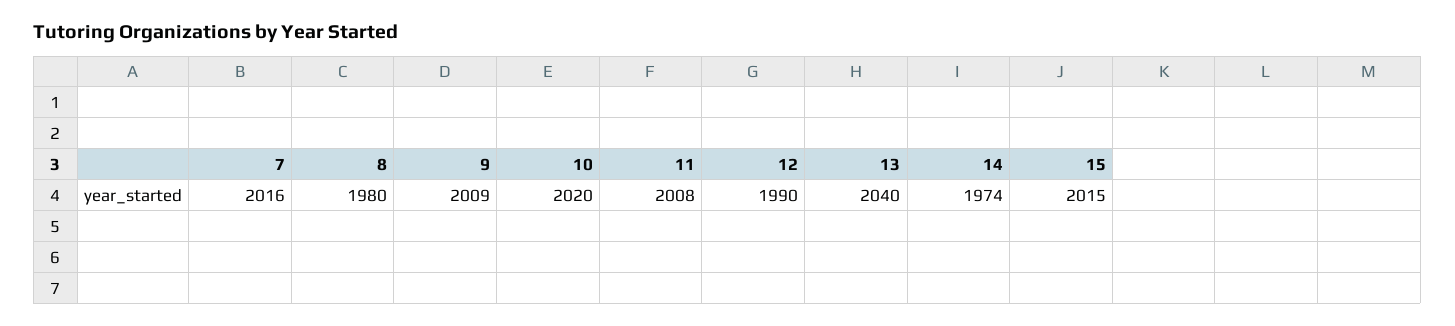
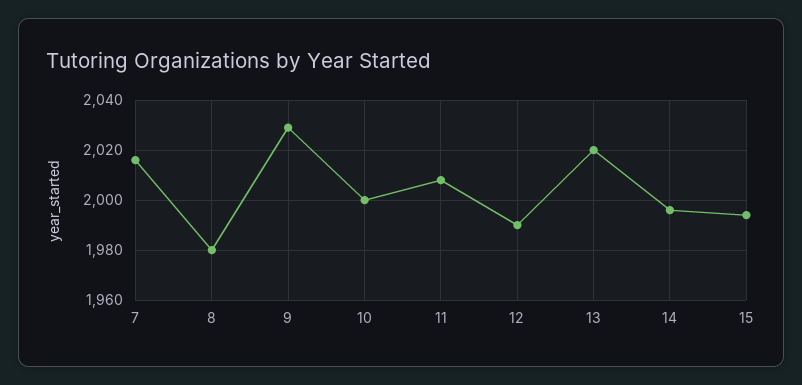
  {
    "7": 2016,
    "8": 1980,
-   "9": 2009,
+   "9": 2030,
-   "10": 2020,
+   "10": 2000,
    "11": 2008,
    "12": 1990,
-   "13": 2040,
+   "13": 2020,
-   "14": 1974,
+   "14": 1995,
-   "15": 2015
+   "15": 1995
  }

